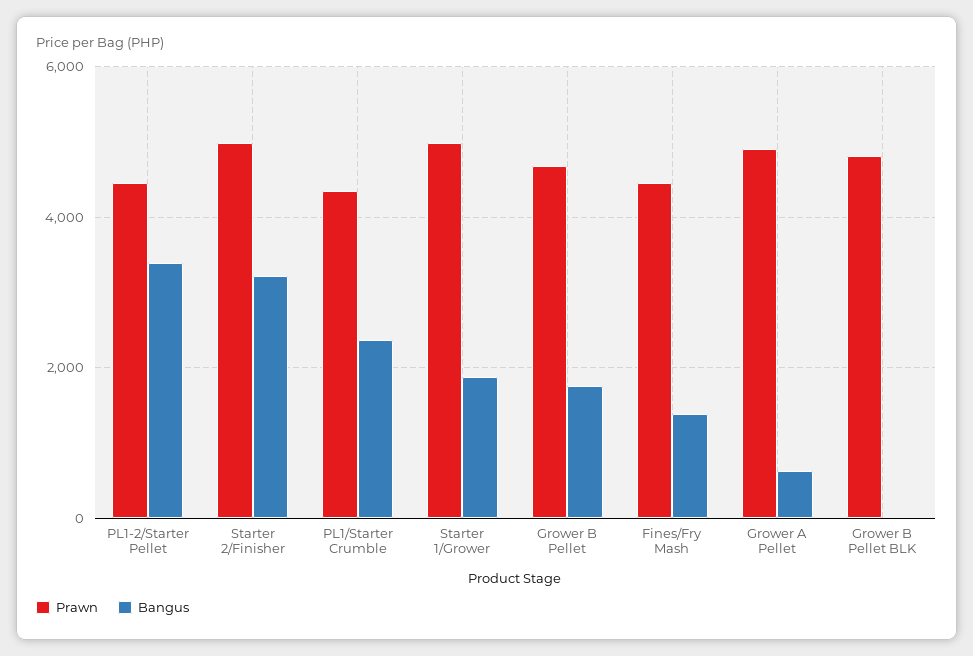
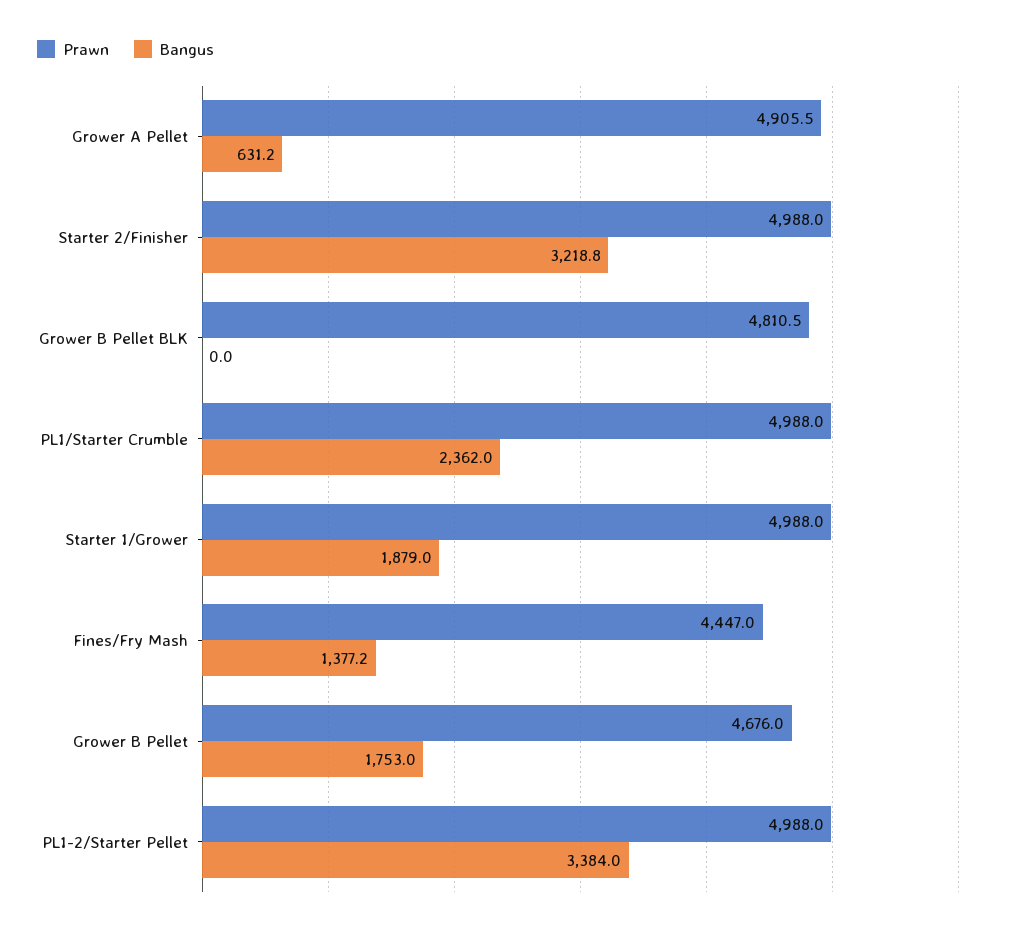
  {
    "Prawn": {
-     "PL1-2/Starter Pellet": 4400,
+     "PL1-2/Starter Pellet": 4988,
      "Starter 2/Finisher": 4988,
-     "PL1/Starter Crumble": 4400,
+     "PL1/Starter Crumble": 4988,
      "Starter 1/Grower": 4988,
      "Grower B Pellet": 4676,
      "Fines/Fry Mash": 4447,
      "Grower A Pellet": 4905.5,
      "Grower B Pellet BLK": 4810.5
    },
    "Bangus": {
      "PL1-2/Starter Pellet": 3384,
      "Starter 2/Finisher": 3218.8,
      "PL1/Starter Crumble": 2362,
      "Starter 1/Grower": 1879,
      "Grower B Pellet": 1753,
      "Fines/Fry Mash": 1377.2,
      "Grower A Pellet": 631.2,
      "Grower B Pellet BLK": 0
    }
  }

